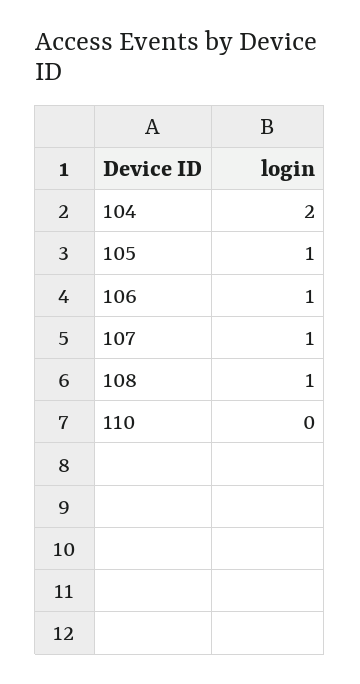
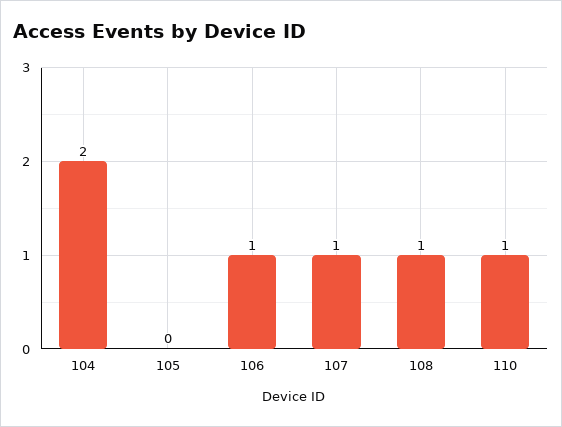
  {
    "104": 2,
-   "105": 1,
+   "105": 0,
    "106": 1,
    "107": 1,
    "108": 1,
-   "110": 0
+   "110": 1
  }

